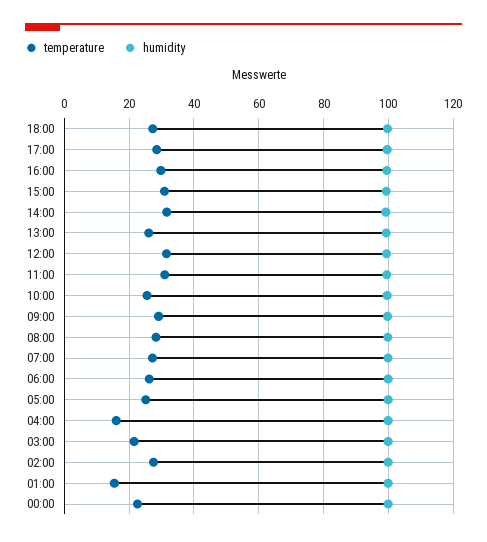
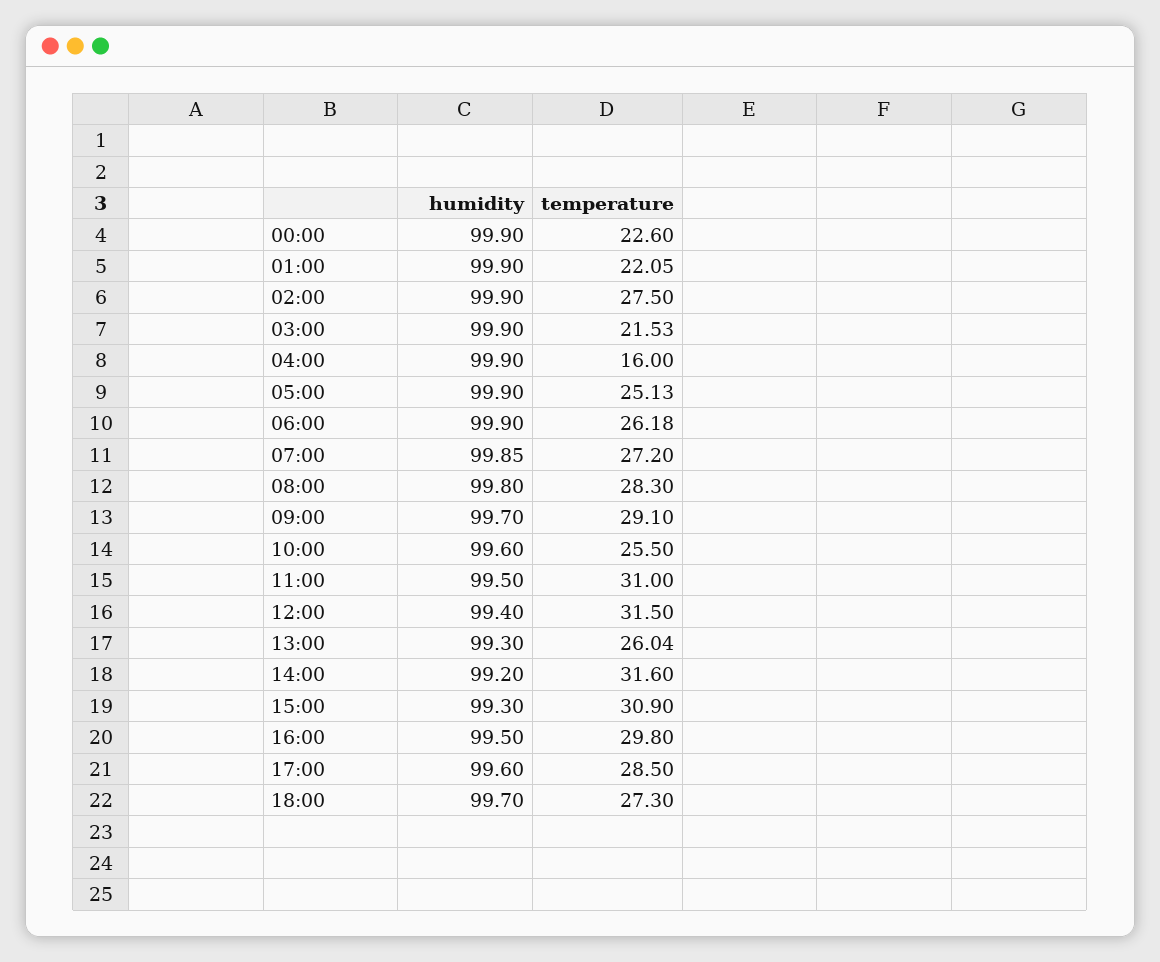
  {
    "temperature": {
      "18:00": 27.3,
      "17:00": 28.5,
      "16:00": 29.8,
      "15:00": 30.9,
      "14:00": 31.6,
      "13:00": 26.04,
      "12:00": 31.5,
      "11:00": 31,
      "10:00": 25.5,
      "09:00": 29.1,
      "08:00": 28.3,
      "07:00": 27.2,
      "06:00": 26.18,
      "05:00": 25.13,
      "04:00": 16,
      "03:00": 21.53,
      "02:00": 27.5,
-     "01:00": 16,
+     "01:00": 22.05,
      "00:00": 22.6
    },
    "humidity": {
      "18:00": 99.7,
      "17:00": 99.6,
      "16:00": 99.5,
      "15:00": 99.3,
      "14:00": 99.2,
      "13:00": 99.3,
      "12:00": 99.4,
      "11:00": 99.5,
      "10:00": 99.6,
      "09:00": 99.7,
      "08:00": 99.8,
      "07:00": 99.85,
      "06:00": 99.9,
      "05:00": 99.9,
      "04:00": 99.9,
      "03:00": 99.9,
      "02:00": 99.9,
      "01:00": 99.9,
      "00:00": 99.9
    }
  }

